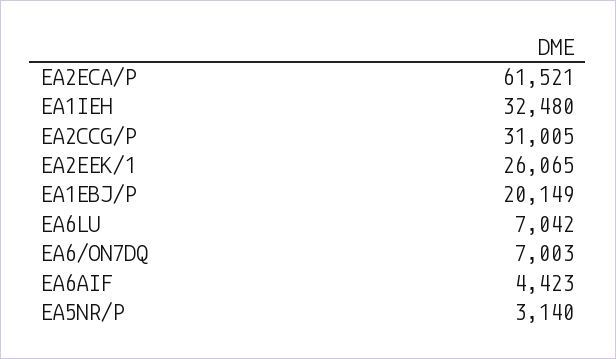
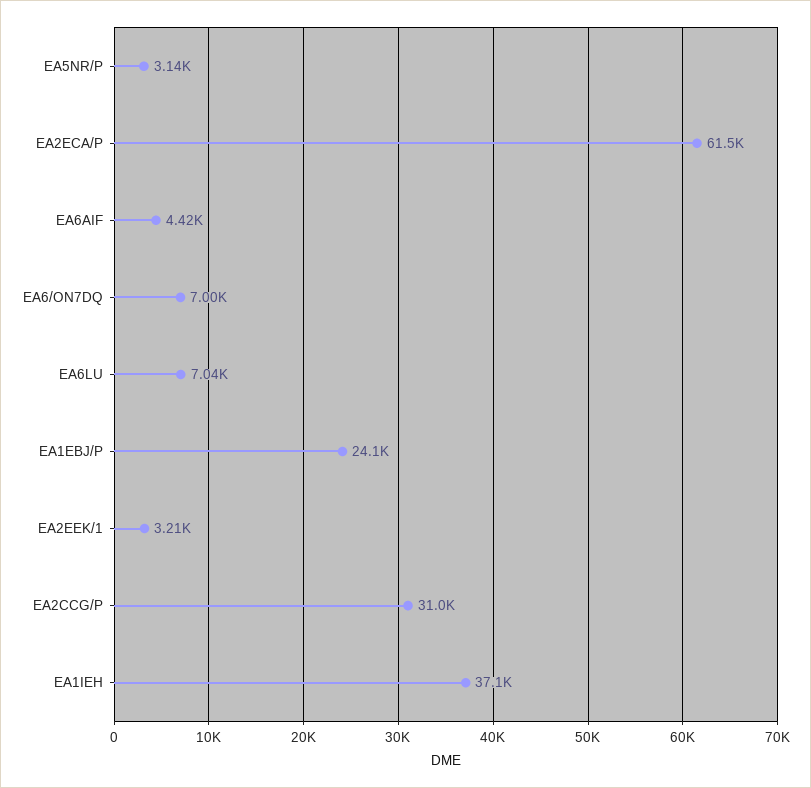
  {
    "EA2ECA/P": 61521,
-   "EA1IEH": 32480,
+   "EA1IEH": 37100,
    "EA2CCG/P": 31005,
-   "EA2EEK/1": 26065,
+   "EA2EEK/1": 3210,
-   "EA1EBJ/P": 20149,
+   "EA1EBJ/P": 24100,
    "EA6LU": 7042,
    "EA6/ON7DQ": 7003,
    "EA6AIF": 4423,
    "EA5NR/P": 3140
  }

